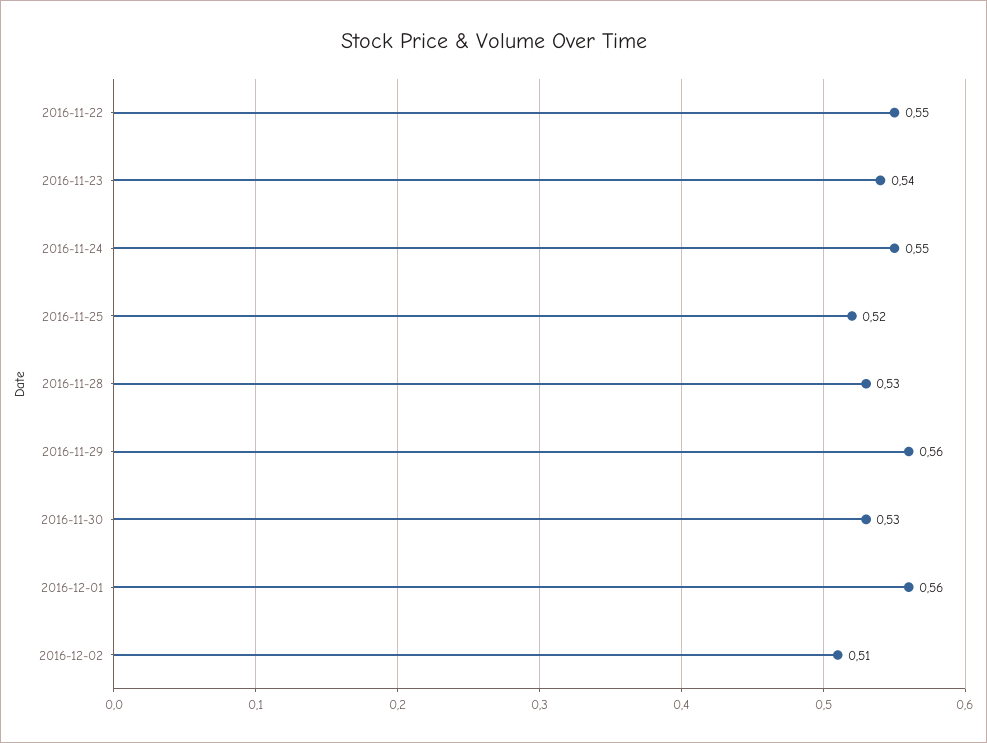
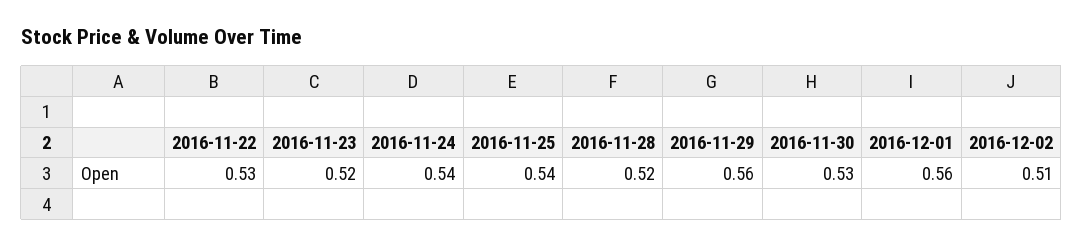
  {
-   "2016-11-22": 0.55,
+   "2016-11-22": 0.53,
-   "2016-11-23": 0.54,
+   "2016-11-23": 0.52,
-   "2016-11-24": 0.55,
+   "2016-11-24": 0.54,
-   "2016-11-25": 0.52,
+   "2016-11-25": 0.54,
-   "2016-11-28": 0.53,
+   "2016-11-28": 0.52,
    "2016-11-29": 0.56,
    "2016-11-30": 0.53,
    "2016-12-01": 0.56,
    "2016-12-02": 0.51
  }

